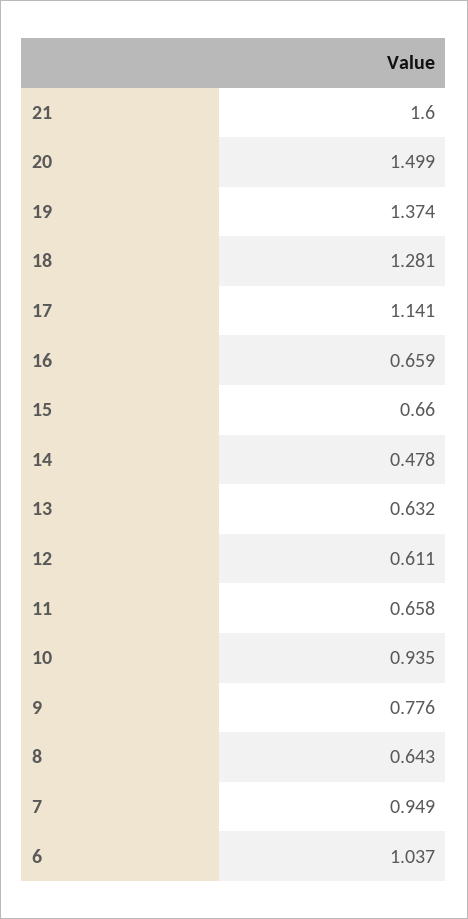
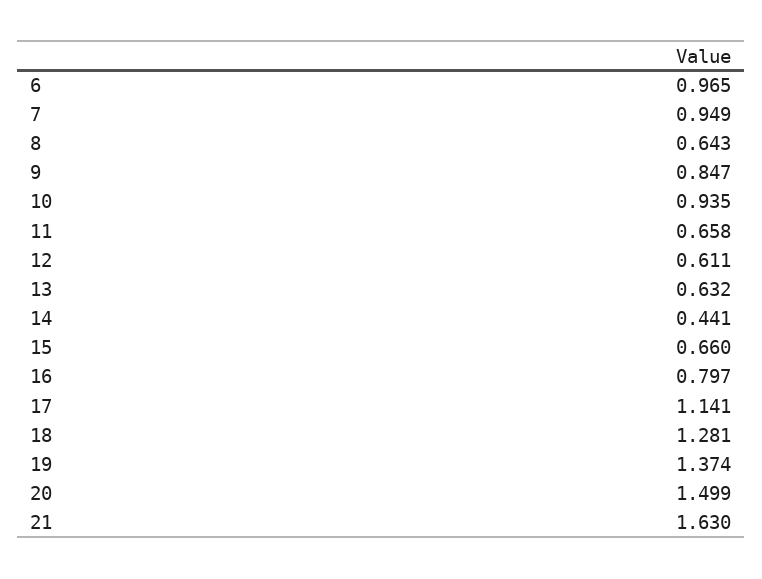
  {
-   "21": 1.6,
+   "21": 1.63,
    "20": 1.499,
    "19": 1.374,
    "18": 1.281,
    "17": 1.141,
-   "16": 0.659,
+   "16": 0.797,
    "15": 0.66,
-   "14": 0.478,
+   "14": 0.441,
    "13": 0.632,
    "12": 0.611,
    "11": 0.658,
    "10": 0.935,
-   "9": 0.776,
+   "9": 0.847,
    "8": 0.643,
    "7": 0.949,
-   "6": 1.037
+   "6": 0.965
  }

